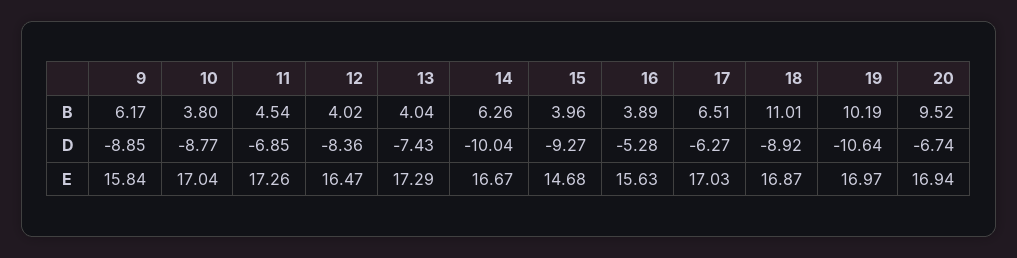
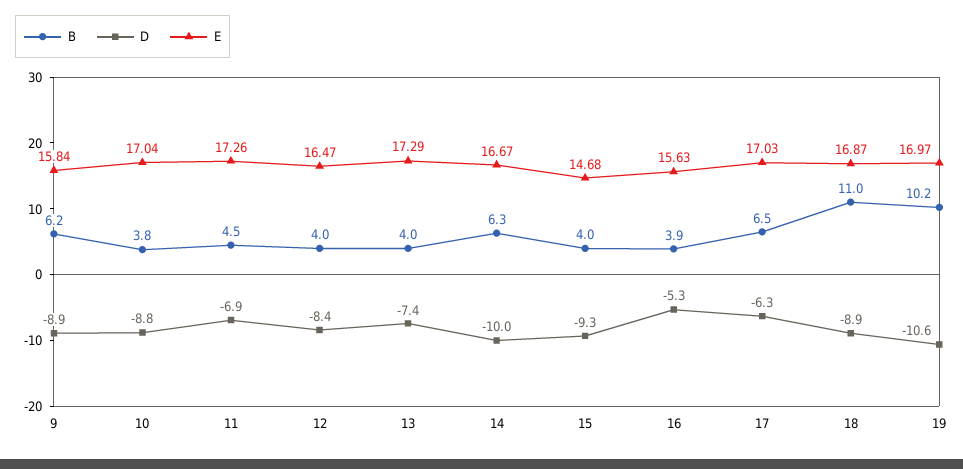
  {
    "B": {
      "9": 6.17,
      "10": 3.8,
      "11": 4.54,
      "12": 4.02,
      "13": 4.04,
      "14": 6.26,
      "15": 3.96,
      "16": 3.89,
      "17": 6.51,
      "18": 11.01,
-     "19": 10.19,
+     "19": 10.19
-     "20": 9.52
    },
    "D": {
      "9": -8.85,
      "10": -8.77,
      "11": -6.85,
      "12": -8.36,
      "13": -7.43,
      "14": -10.04,
      "15": -9.27,
      "16": -5.28,
      "17": -6.27,
      "18": -8.92,
-     "19": -10.64,
+     "19": -10.64
-     "20": -6.74
    },
    "E": {
      "9": 15.84,
      "10": 17.04,
      "11": 17.26,
      "12": 16.47,
      "13": 17.29,
      "14": 16.67,
      "15": 14.68,
      "16": 15.63,
      "17": 17.03,
      "18": 16.87,
-     "19": 16.97,
+     "19": 16.97
-     "20": 16.94
    }
  }

